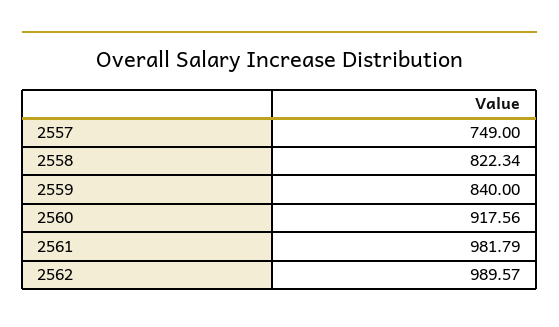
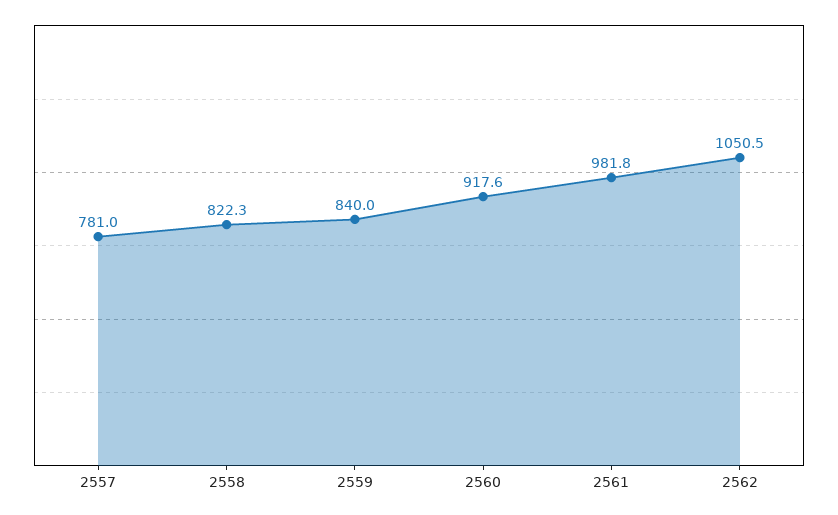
  {
-   "2557": 749,
+   "2557": 781,
    "2558": 822.34,
    "2559": 840,
    "2560": 917.56,
    "2561": 981.79,
-   "2562": 989.57
+   "2562": 1050.5
  }

